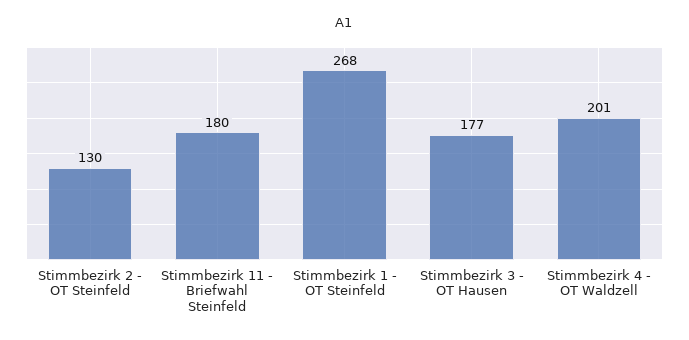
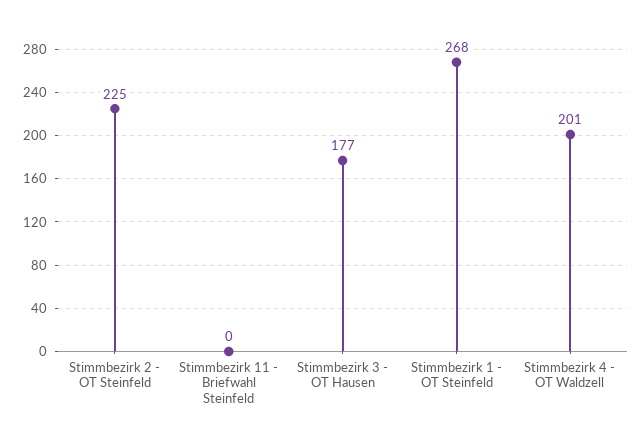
  {
-   "Stimmbezirk 2 - OT Steinfeld": 130,
+   "Stimmbezirk 2 - OT Steinfeld": 225,
-   "Stimmbezirk 11 - Briefwahl Steinfeld": 180,
+   "Stimmbezirk 11 - Briefwahl Steinfeld": 0,
    "Stimmbezirk 1 - OT Steinfeld": 268,
    "Stimmbezirk 3 - OT Hausen": 177,
    "Stimmbezirk 4 - OT Waldzell": 201
  }

